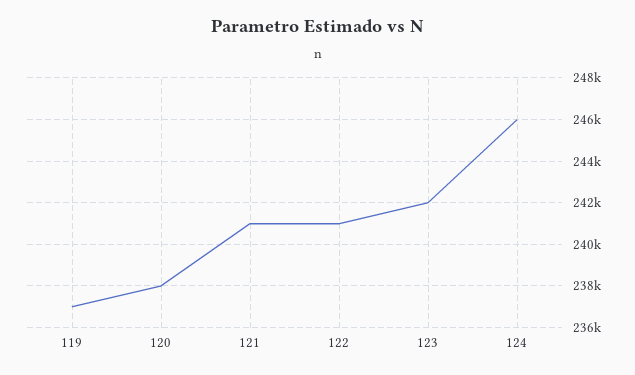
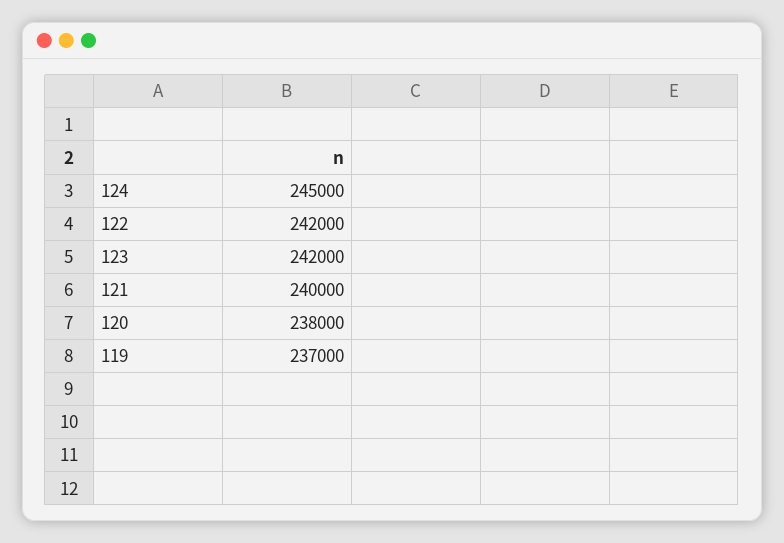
  {
    "119": 237000,
    "120": 238000,
-   "121": 241000,
+   "121": 240000,
-   "122": 241000,
+   "122": 242000,
    "123": 242000,
-   "124": 246000
+   "124": 245000
  }

